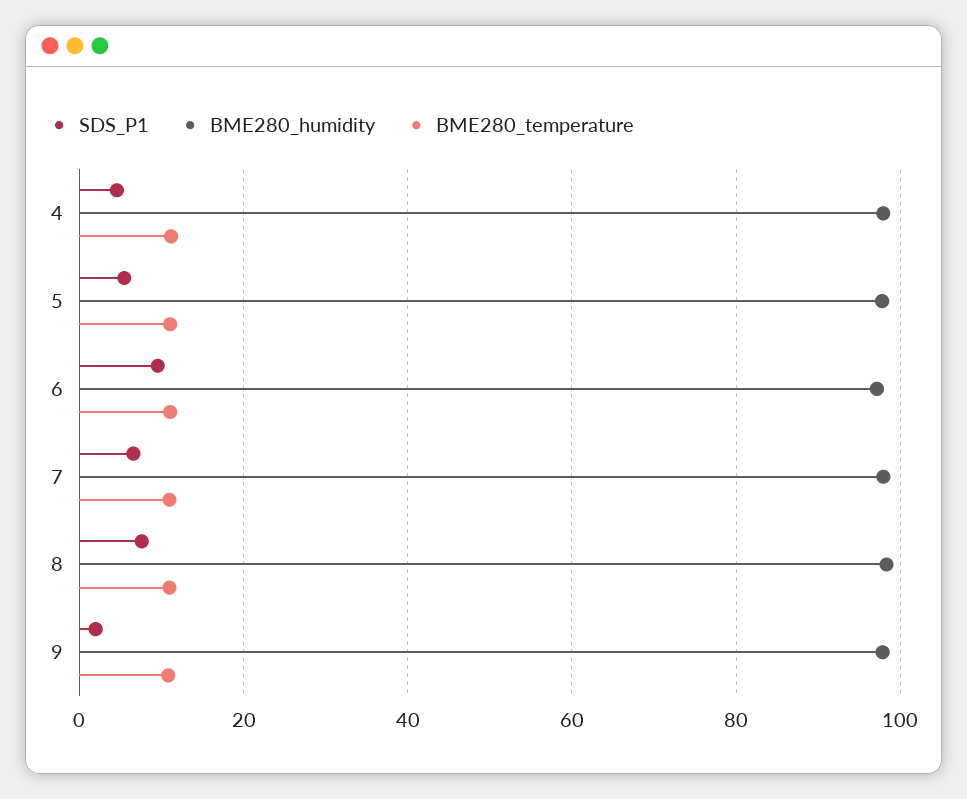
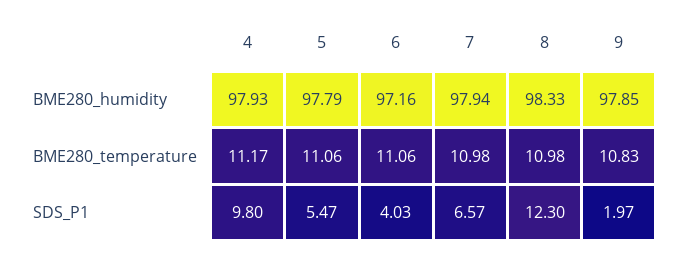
  {
    "SDS_P1": {
-     "4": 4,
+     "4": 9.8,
      "5": 5.47,
-     "6": 10,
+     "6": 4.03,
      "7": 6.57,
-     "8": 8,
+     "8": 12.3,
      "9": 1.97
    },
    "BME280_humidity": {
      "4": 97.93,
      "5": 97.79,
      "6": 97.16,
      "7": 97.94,
      "8": 98.33,
      "9": 97.85
    },
    "BME280_temperature": {
      "4": 11.17,
      "5": 11.06,
      "6": 11.06,
      "7": 10.98,
      "8": 10.98,
      "9": 10.83
    }
  }

